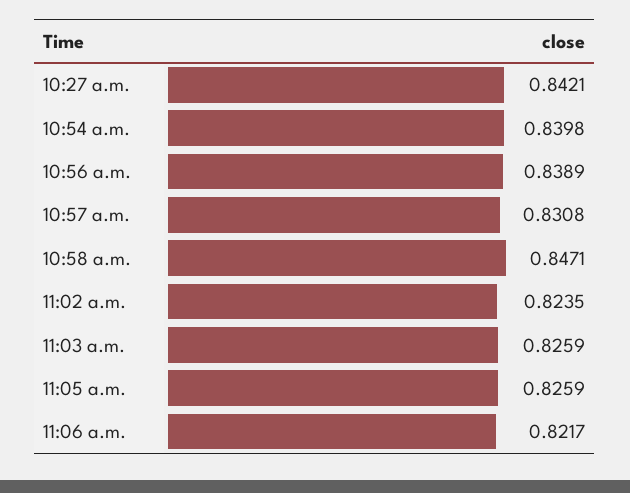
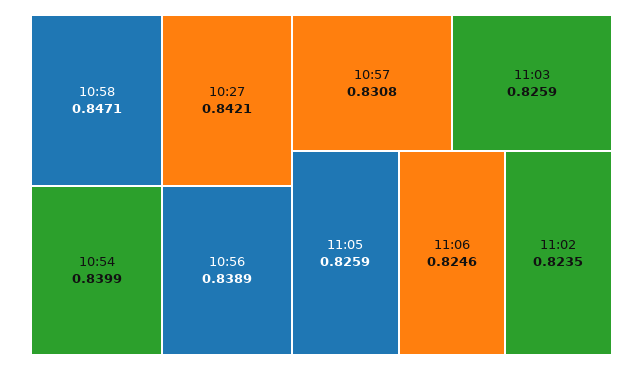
  {
    "10:27 a.m.": 0.8421,
-   "10:54 a.m.": 0.8398,
+   "10:54 a.m.": 0.8399,
    "10:56 a.m.": 0.8389,
    "10:57 a.m.": 0.8308,
    "10:58 a.m.": 0.8471,
    "11:02 a.m.": 0.8235,
    "11:03 a.m.": 0.8259,
    "11:05 a.m.": 0.8259,
-   "11:06 a.m.": 0.8217
+   "11:06 a.m.": 0.8246
  }

